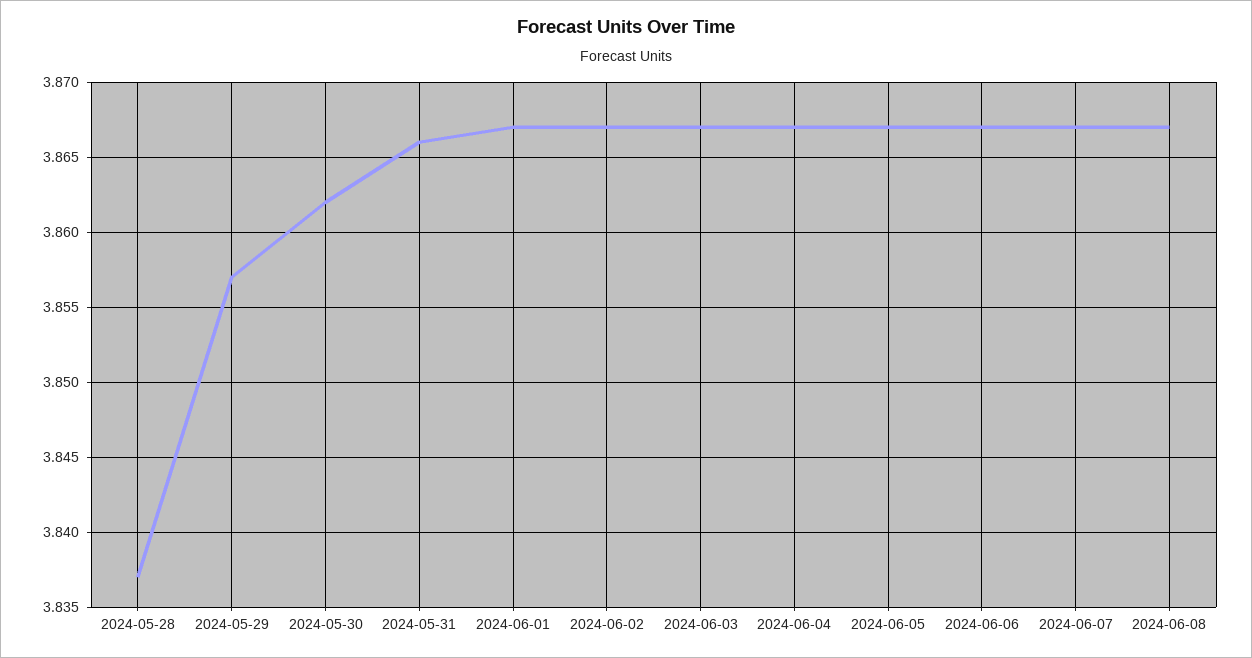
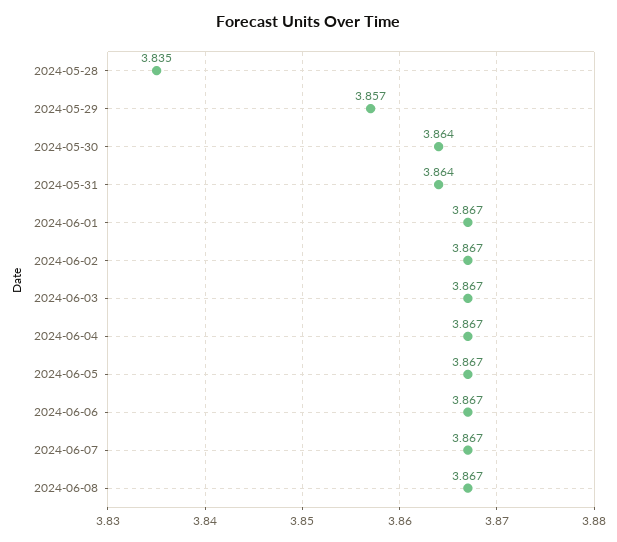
  {
-   "2024-05-28": 3.837,
+   "2024-05-28": 3.835,
    "2024-05-29": 3.857,
-   "2024-05-30": 3.862,
+   "2024-05-30": 3.864,
-   "2024-05-31": 3.866,
+   "2024-05-31": 3.864,
    "2024-06-01": 3.867,
    "2024-06-02": 3.867,
    "2024-06-03": 3.867,
    "2024-06-04": 3.867,
    "2024-06-05": 3.867,
    "2024-06-06": 3.867,
    "2024-06-07": 3.867,
    "2024-06-08": 3.867
  }

